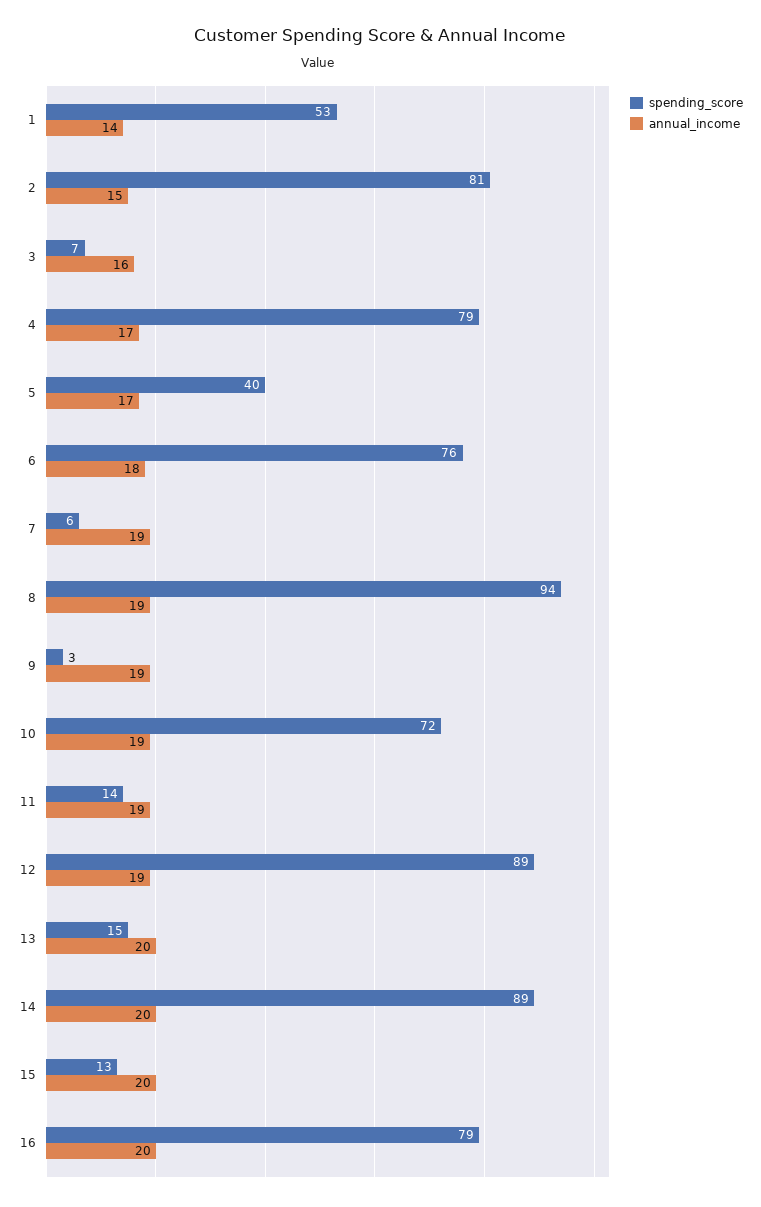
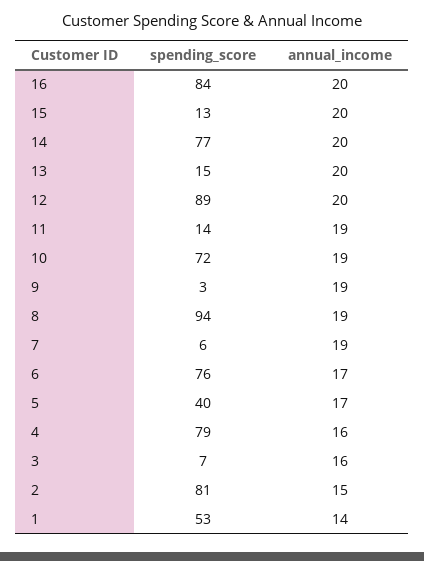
  {
    "spending_score": {
      "1": 53,
      "2": 81,
      "3": 7,
      "4": 79,
      "5": 40,
      "6": 76,
      "7": 6,
      "8": 94,
      "9": 3,
      "10": 72,
      "11": 14,
      "12": 89,
      "13": 15,
-     "14": 89,
+     "14": 77,
      "15": 13,
-     "16": 79
+     "16": 84
    },
    "annual_income": {
      "1": 14,
      "2": 15,
      "3": 16,
-     "4": 17,
+     "4": 16,
      "5": 17,
-     "6": 18,
+     "6": 17,
      "7": 19,
      "8": 19,
      "9": 19,
      "10": 19,
      "11": 19,
-     "12": 19,
+     "12": 20,
      "13": 20,
      "14": 20,
      "15": 20,
      "16": 20
    }
  }

